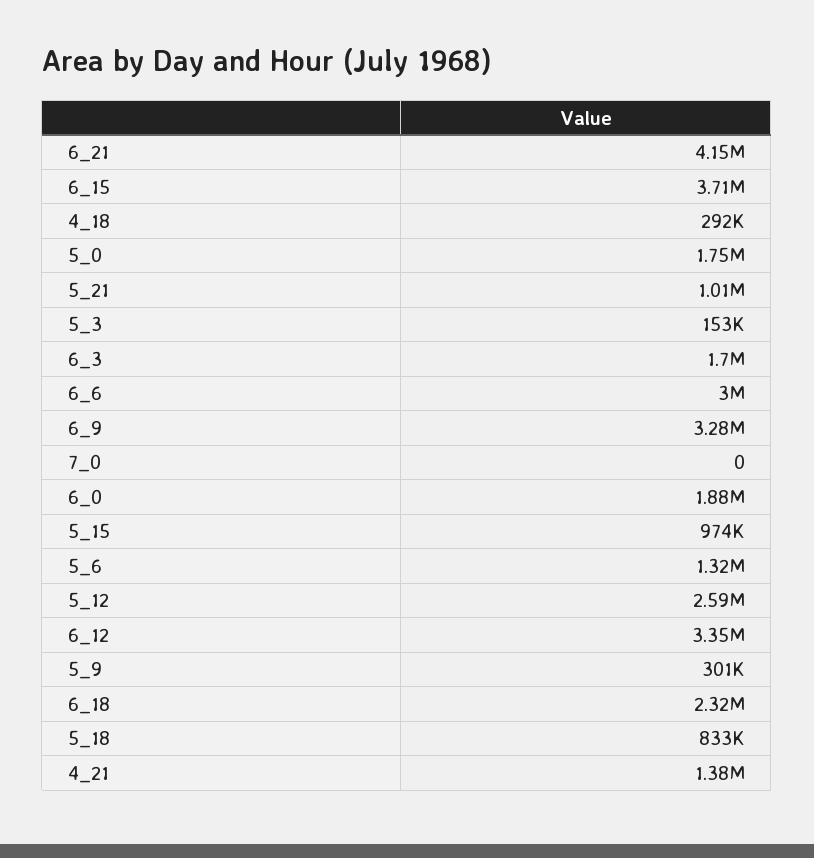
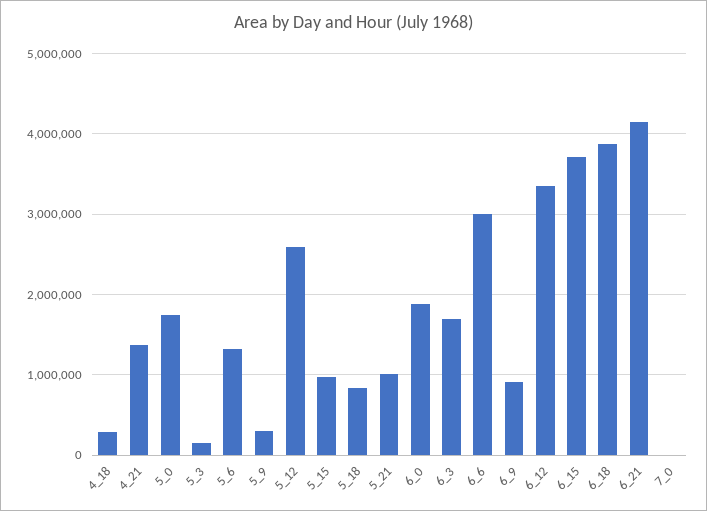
  {
    "6_21": 4150000,
    "6_15": 3710000,
    "4_18": 292000,
    "5_0": 1750000,
    "5_21": 1010000,
    "5_3": 153000,
    "6_3": 1700000,
    "6_6": 3000000,
-   "6_9": 3280000,
+   "6_9": 900000,
    "7_0": 0,
    "6_0": 1880000,
    "5_15": 974000,
    "5_6": 1320000,
    "5_12": 2590000,
    "6_12": 3350000,
    "5_9": 301000,
-   "6_18": 2320000,
+   "6_18": 3900000,
    "5_18": 833000,
    "4_21": 1380000
  }

